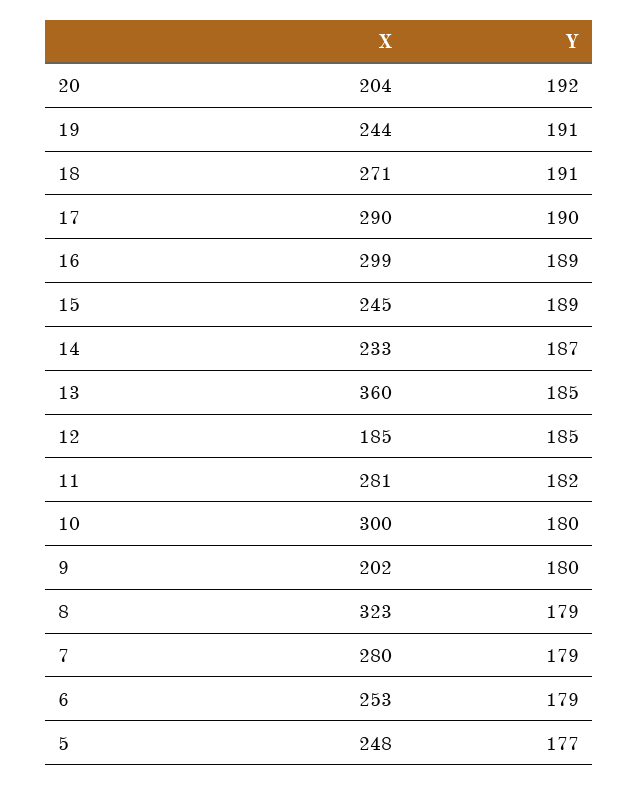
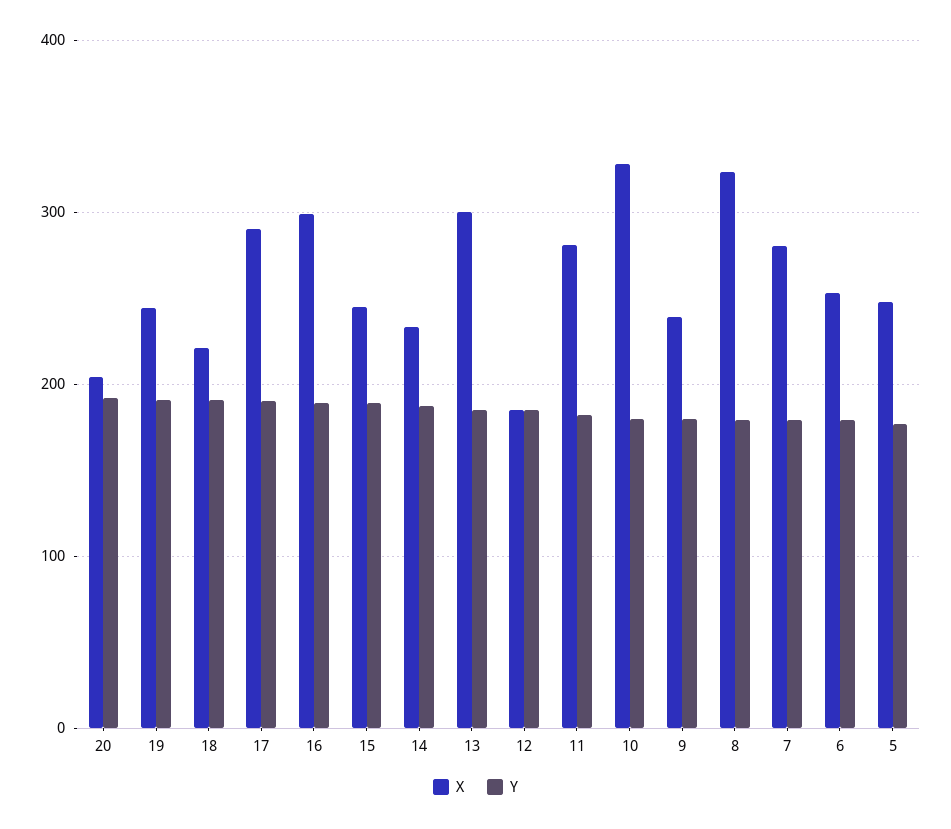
  {
    "X": {
      "20": 204,
      "19": 244,
-     "18": 271,
+     "18": 220,
      "17": 290,
      "16": 299,
      "15": 245,
      "14": 233,
-     "13": 360,
+     "13": 300,
      "12": 185,
      "11": 281,
-     "10": 300,
+     "10": 330,
-     "9": 202,
+     "9": 240,
      "8": 323,
      "7": 280,
      "6": 253,
      "5": 248
    },
    "Y": {
      "20": 192,
      "19": 191,
      "18": 191,
      "17": 190,
      "16": 189,
      "15": 189,
      "14": 187,
      "13": 185,
      "12": 185,
      "11": 182,
      "10": 180,
      "9": 180,
      "8": 179,
      "7": 179,
      "6": 179,
      "5": 177
    }
  }

